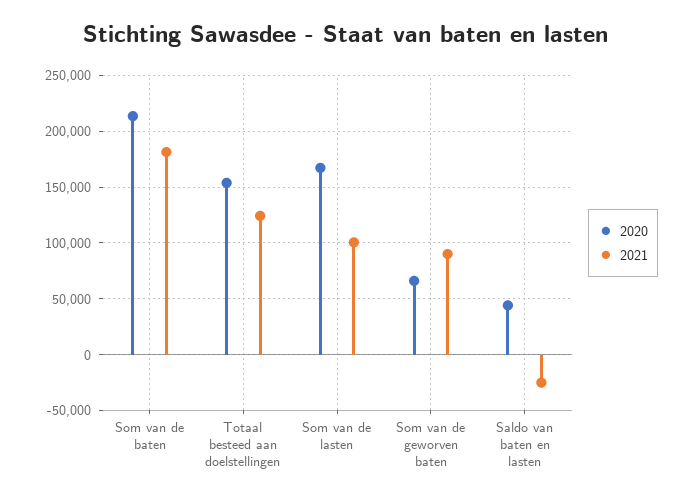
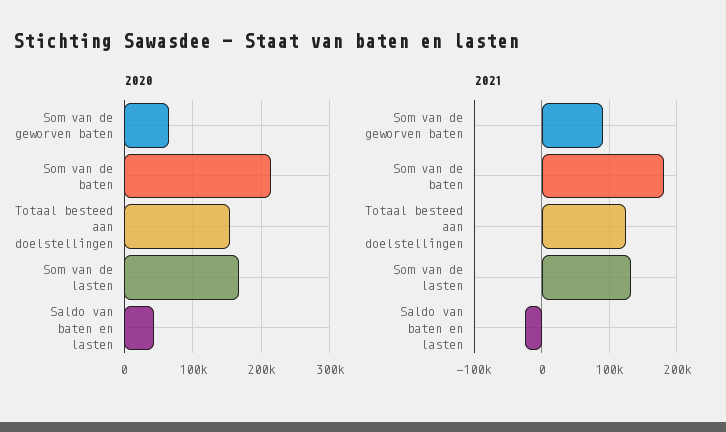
  {
    "2020": {
      "Som van de baten": 210000,
      "Totaal besteed aan doelstellingen": 150000,
      "Som van de lasten": 170000,
      "Som van de geworven baten": 70000,
      "Saldo van baten en lasten": 40000
    },
    "2021": {
      "Som van de baten": 180000,
      "Totaal besteed aan doelstellingen": 120000,
-     "Som van de lasten": 100000,
+     "Som van de lasten": 130000,
      "Som van de geworven baten": 90000,
      "Saldo van baten en lasten": -30000
    }
  }

